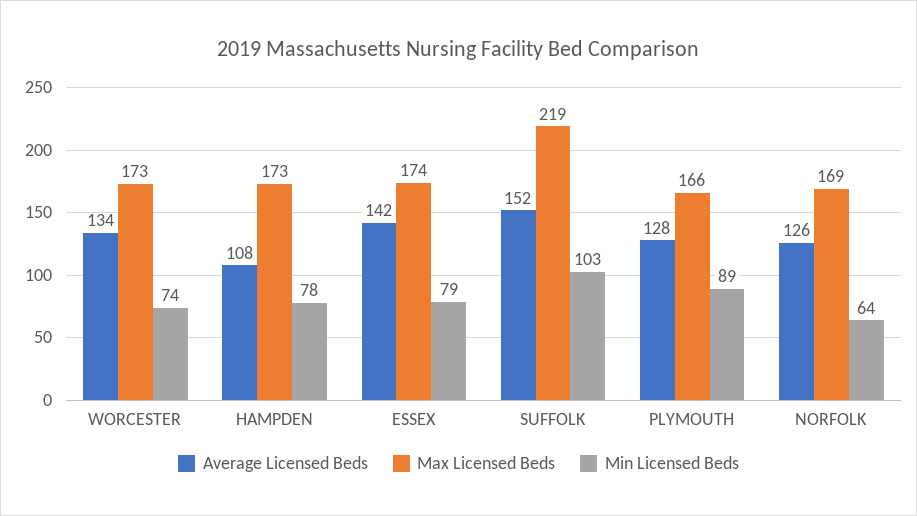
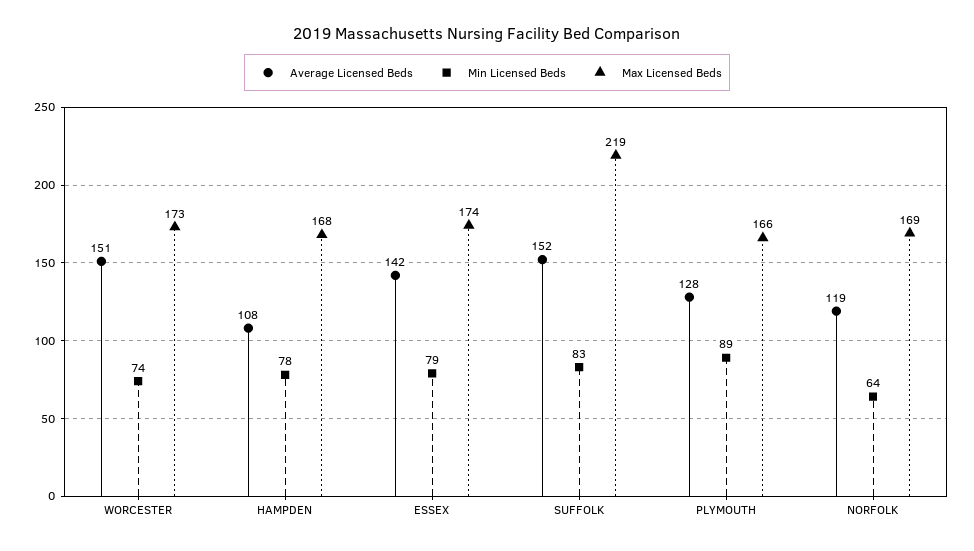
  {
    "Average Licensed Beds": {
-     "WORCESTER": 134,
+     "WORCESTER": 151,
      "HAMPDEN": 108,
      "ESSEX": 142,
      "SUFFOLK": 152,
      "PLYMOUTH": 128,
-     "NORFOLK": 126
+     "NORFOLK": 119
    },
    "Max Licensed Beds": {
      "WORCESTER": 173,
-     "HAMPDEN": 173,
+     "HAMPDEN": 168,
      "ESSEX": 174,
      "SUFFOLK": 219,
      "PLYMOUTH": 166,
      "NORFOLK": 169
    },
    "Min Licensed Beds": {
      "WORCESTER": 74,
      "HAMPDEN": 78,
      "ESSEX": 79,
-     "SUFFOLK": 103,
+     "SUFFOLK": 83,
      "PLYMOUTH": 89,
      "NORFOLK": 64
    }
  }

